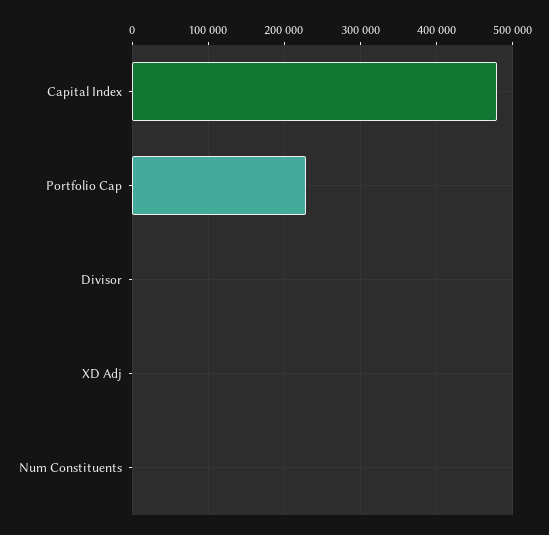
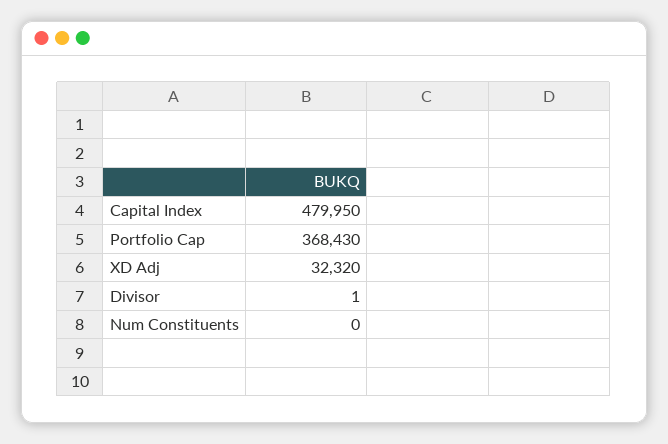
  {
    "Capital Index": 479950,
-   "Portfolio Cap": 230000,
+   "Portfolio Cap": 368430,
    "Divisor": 1,
-   "XD Adj": 0,
+   "XD Adj": 32320,
    "Num Constituents": 0
  }

